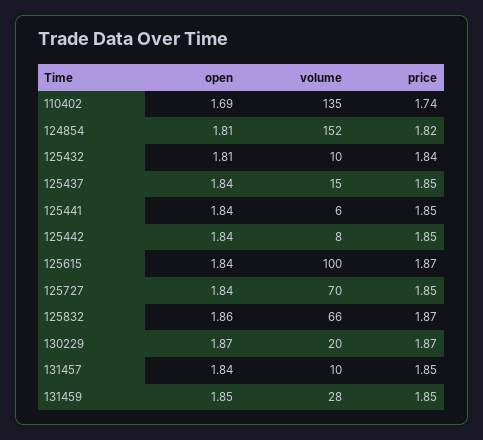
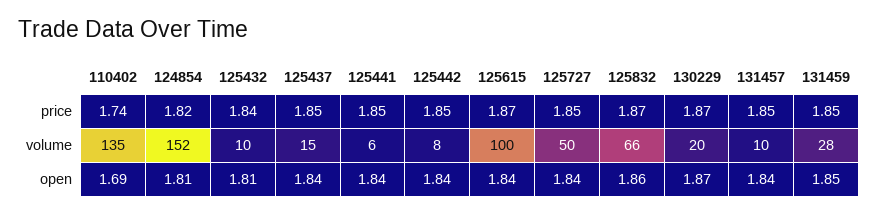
  {
    "open": {
      "110402": 1.69,
      "124854": 1.81,
      "125432": 1.81,
      "125437": 1.84,
      "125441": 1.84,
      "125442": 1.84,
      "125615": 1.84,
      "125727": 1.84,
      "125832": 1.86,
      "130229": 1.87,
      "131457": 1.84,
      "131459": 1.85
    },
    "volume": {
      "110402": 135,
      "124854": 152,
      "125432": 10,
      "125437": 15,
      "125441": 6,
      "125442": 8,
      "125615": 100,
-     "125727": 70,
+     "125727": 50,
      "125832": 66,
      "130229": 20,
      "131457": 10,
      "131459": 28
    },
    "price": {
      "110402": 1.74,
      "124854": 1.82,
      "125432": 1.84,
      "125437": 1.85,
      "125441": 1.85,
      "125442": 1.85,
      "125615": 1.87,
      "125727": 1.85,
      "125832": 1.87,
      "130229": 1.87,
      "131457": 1.85,
      "131459": 1.85
    }
  }

